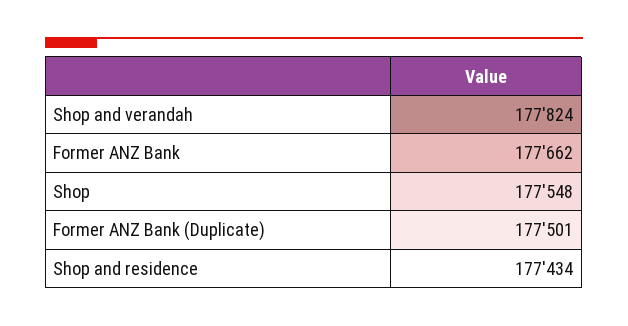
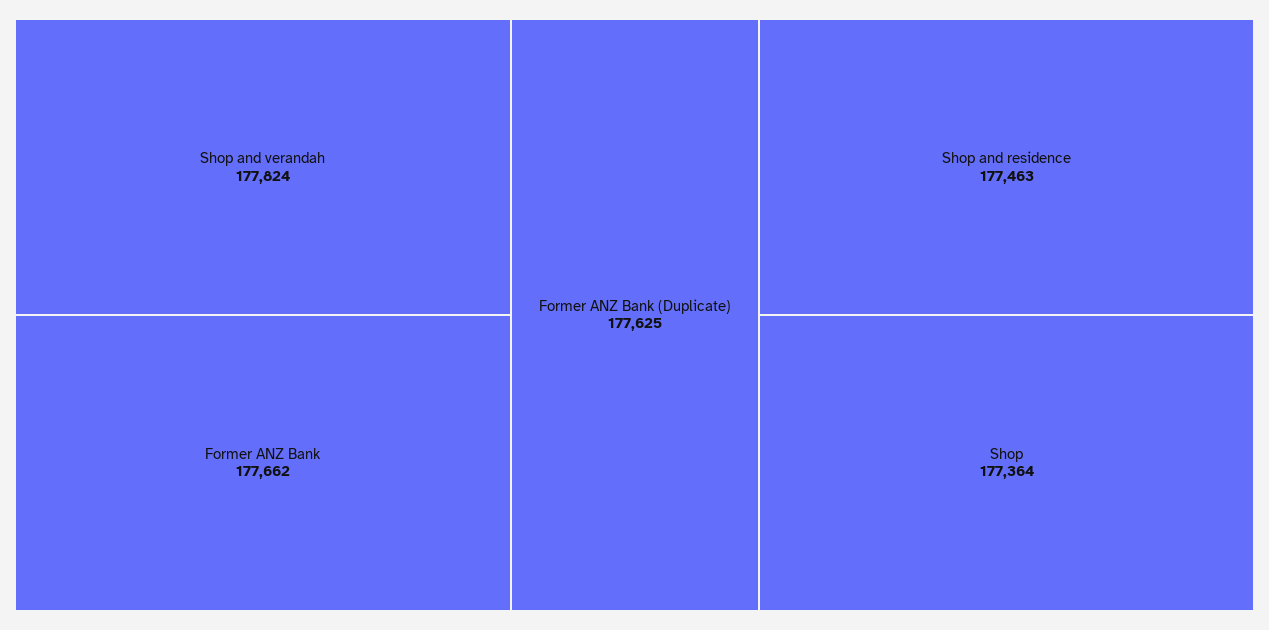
  {
    "Shop and verandah": 177824,
    "Former ANZ Bank": 177662,
-   "Shop": 177548,
+   "Shop": 177364,
-   "Former ANZ Bank (Duplicate)": 177501,
+   "Former ANZ Bank (Duplicate)": 177625,
-   "Shop and residence": 177434
+   "Shop and residence": 177463
  }

